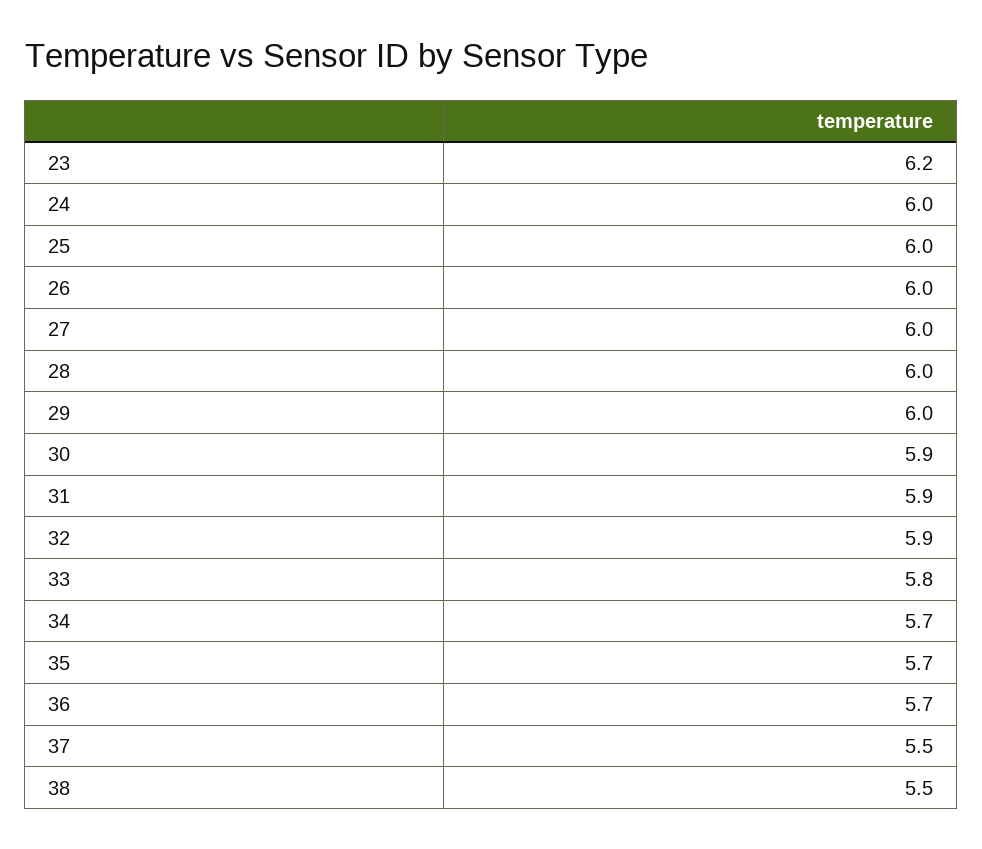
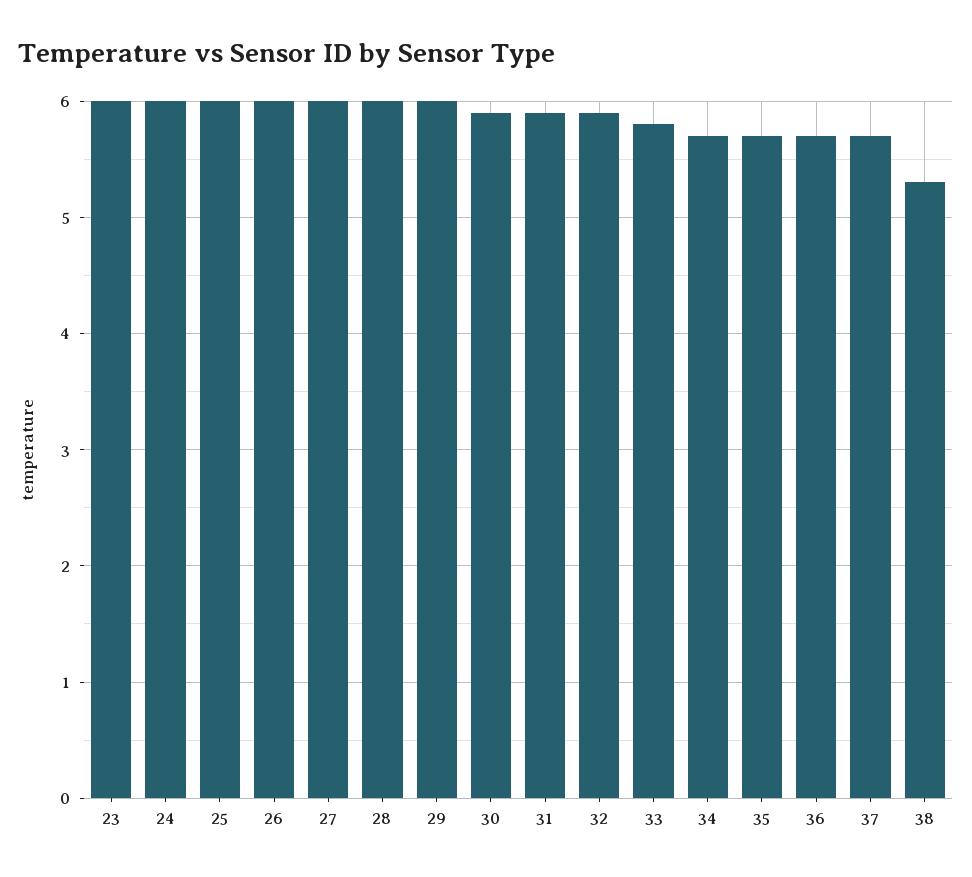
  {
-   "23": 6.2,
+   "23": 6,
    "24": 6,
    "25": 6,
    "26": 6,
    "27": 6,
    "28": 6,
    "29": 6,
    "30": 5.9,
    "31": 5.9,
    "32": 5.9,
    "33": 5.8,
    "34": 5.7,
    "35": 5.7,
    "36": 5.7,
-   "37": 5.5,
+   "37": 5.7,
-   "38": 5.5
+   "38": 5.3
  }

